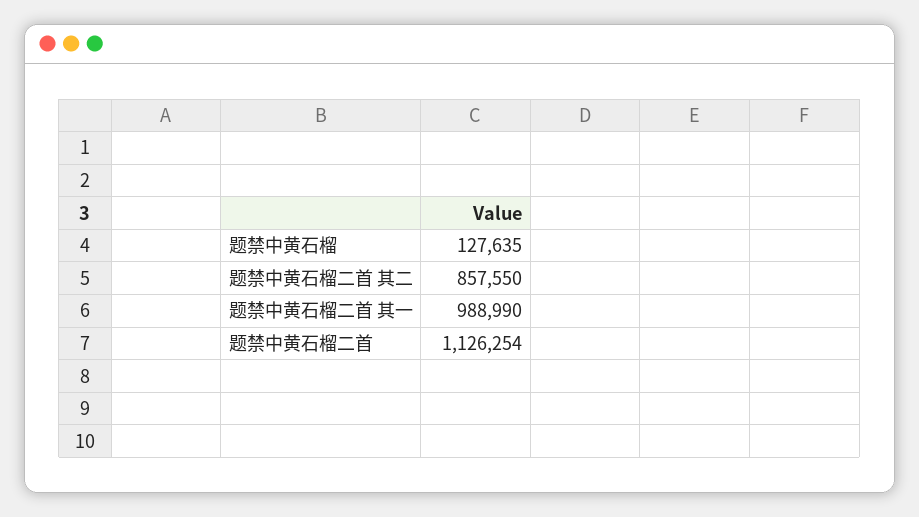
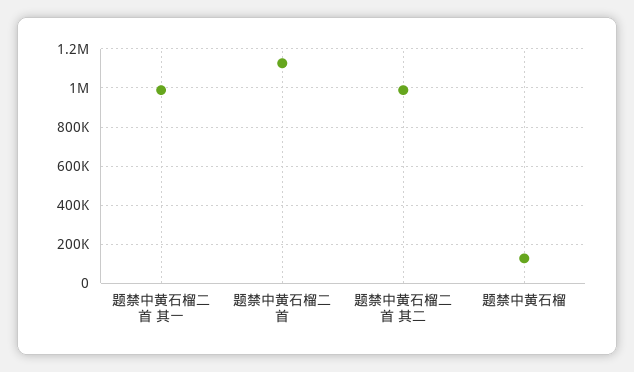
  {
    "题禁中黄石榴": 127635,
-   "题禁中黄石榴二首 其二": 857550,
+   "题禁中黄石榴二首 其二": 1000000,
    "题禁中黄石榴二首 其一": 988990,
    "题禁中黄石榴二首": 1126254
  }

